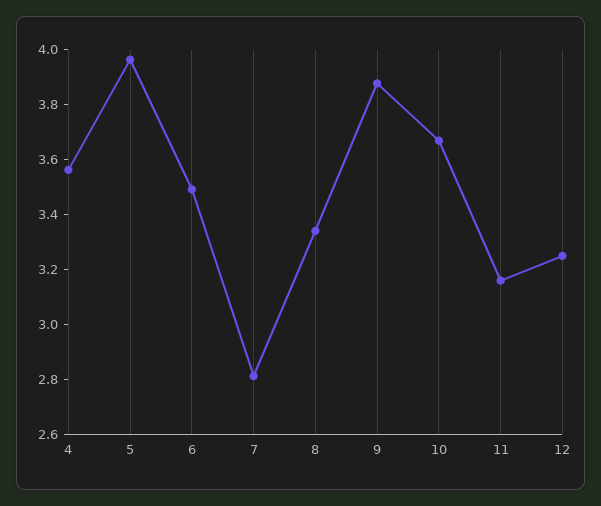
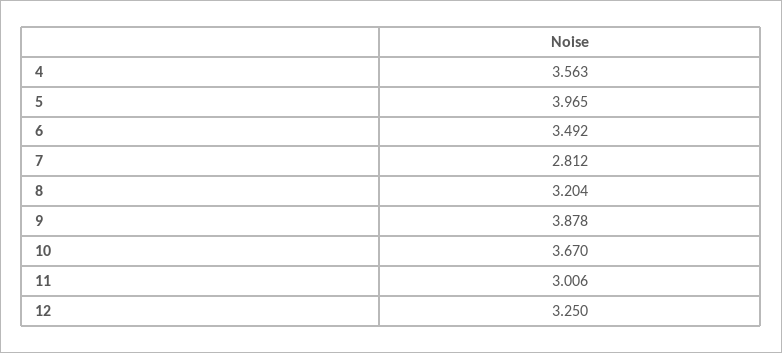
  {
    "4": 3.563,
    "5": 3.965,
    "6": 3.492,
    "7": 2.812,
-   "8": 3.35,
+   "8": 3.204,
    "9": 3.878,
    "10": 3.67,
-   "11": 3.15,
+   "11": 3.006,
    "12": 3.25
  }

